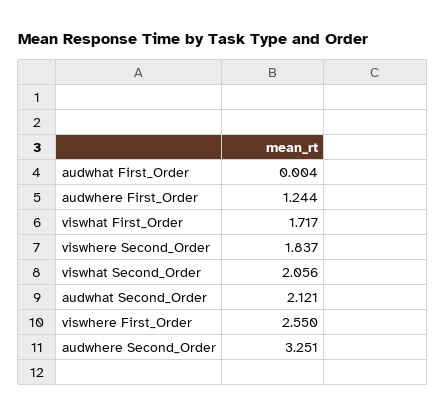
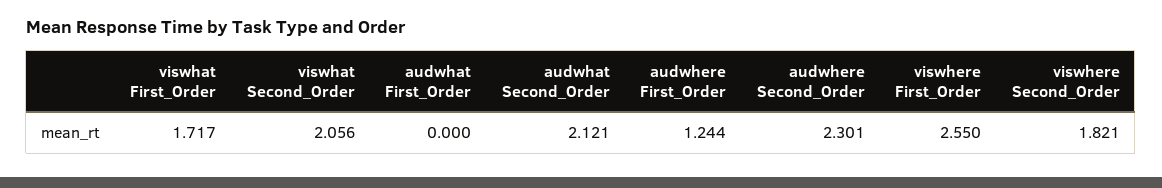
  {
-   "audwhat First_Order": 0.004,
+   "audwhat First_Order": 0,
    "audwhere First_Order": 1.244,
    "viswhat First_Order": 1.717,
-   "viswhere Second_Order": 1.837,
+   "viswhere Second_Order": 1.821,
    "viswhat Second_Order": 2.056,
    "audwhat Second_Order": 2.121,
    "viswhere First_Order": 2.55,
-   "audwhere Second_Order": 3.251
+   "audwhere Second_Order": 2.301
  }

